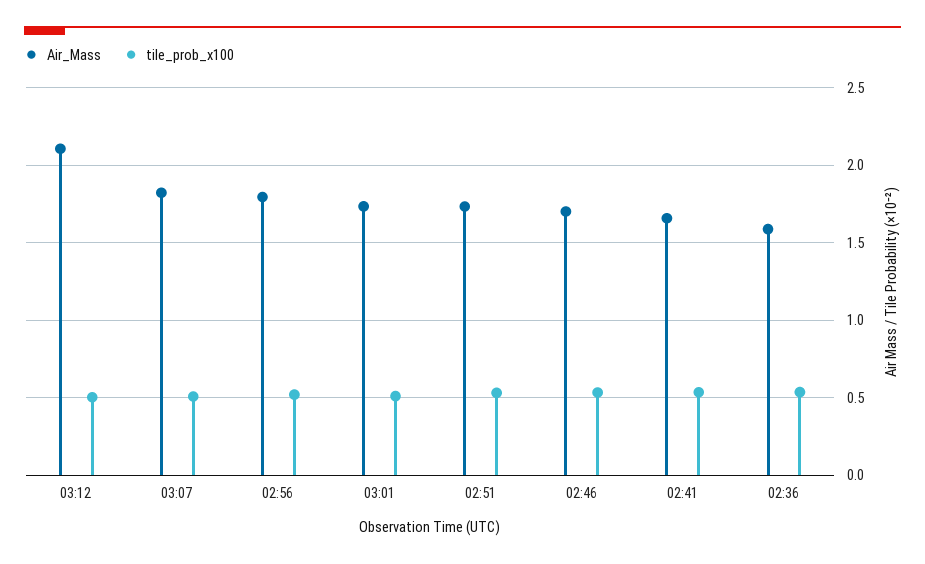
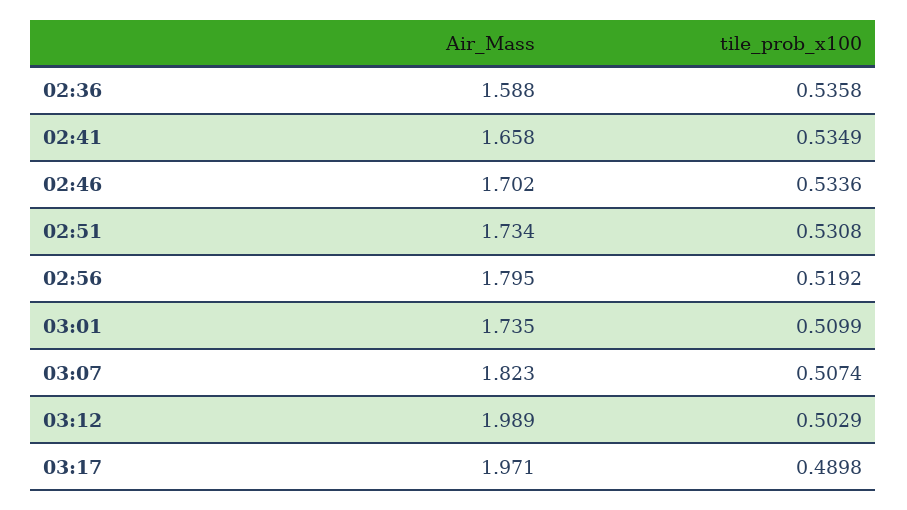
  {
    "Air_Mass": {
-     "03:12": 2.1,
+     "03:12": 1.989,
      "03:07": 1.823,
      "02:56": 1.795,
      "03:01": 1.735,
      "02:51": 1.734,
      "02:46": 1.702,
      "02:41": 1.658,
-     "02:36": 1.588
+     "02:36": 1.588,
+     "03:17": 1.971
    },
    "tile_prob_x100": {
      "03:12": 0.5029,
      "03:07": 0.5074,
      "02:56": 0.5192,
      "03:01": 0.5099,
      "02:51": 0.5308,
      "02:46": 0.5336,
      "02:41": 0.5349,
-     "02:36": 0.5358
+     "02:36": 0.5358,
+     "03:17": 0.4898
    }
  }

